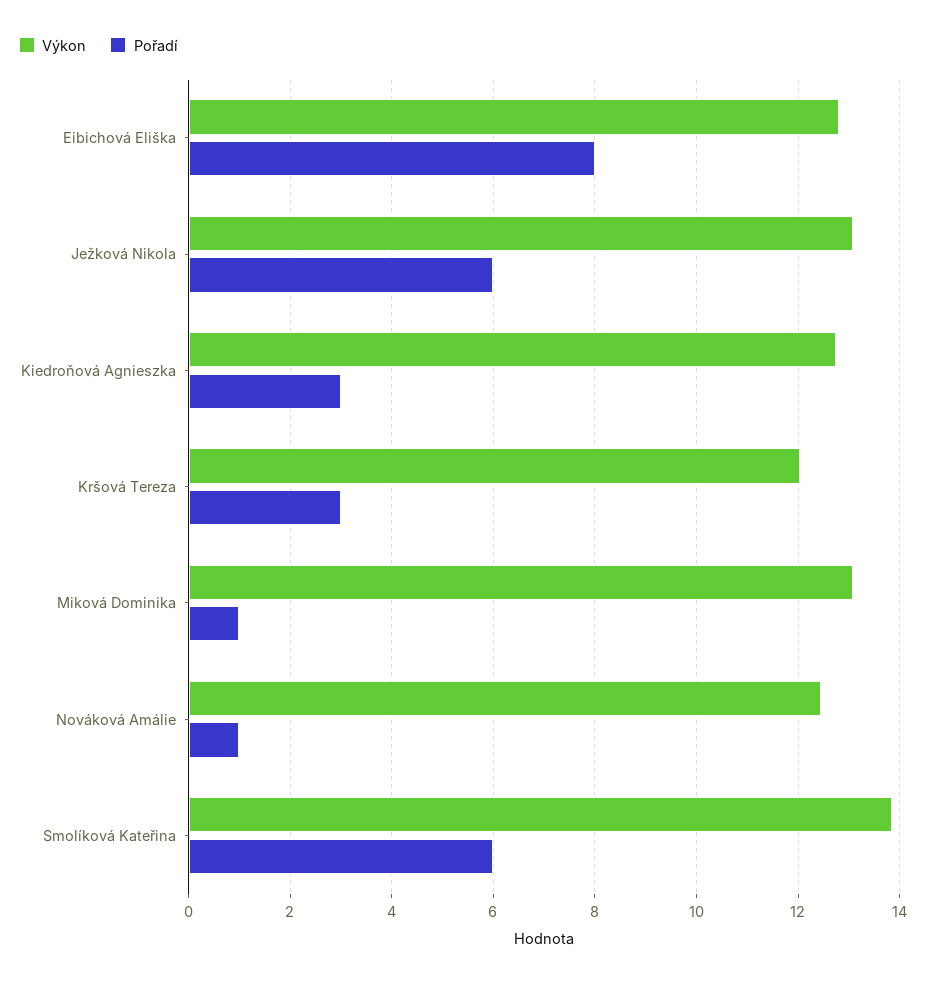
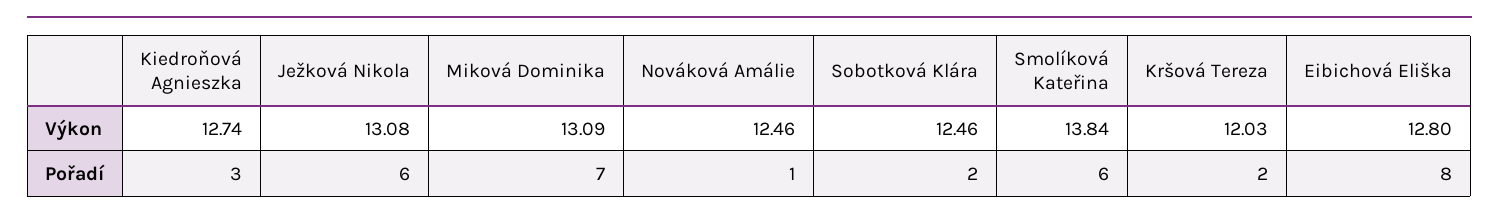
  {
    "Výkon": {
      "Eibichová Eliška": 12.8,
      "Ježková Nikola": 13.08,
      "Kiedroňová Agnieszka": 12.74,
      "Kršová Tereza": 12.03,
      "Miková Dominika": 13.09,
      "Nováková Amálie": 12.46,
-     "Smolíková Kateřina": 13.84
+     "Smolíková Kateřina": 13.84,
+     "Sobotková Klára": 12.46
    },
    "Pořadí": {
      "Eibichová Eliška": 8,
      "Ježková Nikola": 6,
      "Kiedroňová Agnieszka": 3,
-     "Kršová Tereza": 3,
+     "Kršová Tereza": 2,
-     "Miková Dominika": 1,
+     "Miková Dominika": 7,
      "Nováková Amálie": 1,
-     "Smolíková Kateřina": 6
+     "Smolíková Kateřina": 6,
+     "Sobotková Klára": 2
    }
  }

